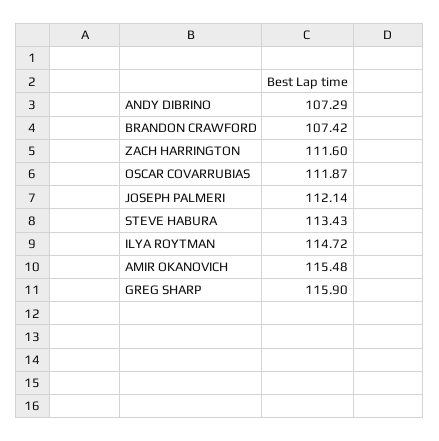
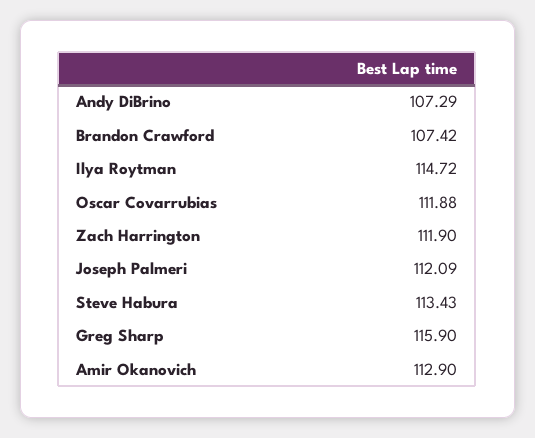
  {
    "ANDY DIBRINO": 107.29,
    "BRANDON CRAWFORD": 107.42,
-   "ZACH HARRINGTON": 111.6,
+   "ZACH HARRINGTON": 111.9,
-   "OSCAR COVARRUBIAS": 111.87,
+   "OSCAR COVARRUBIAS": 111.88,
-   "JOSEPH PALMERI": 112.14,
+   "JOSEPH PALMERI": 112.09,
    "STEVE HABURA": 113.43,
    "ILYA ROYTMAN": 114.72,
-   "AMIR OKANOVICH": 115.48,
+   "AMIR OKANOVICH": 112.9,
    "GREG SHARP": 115.9
  }

